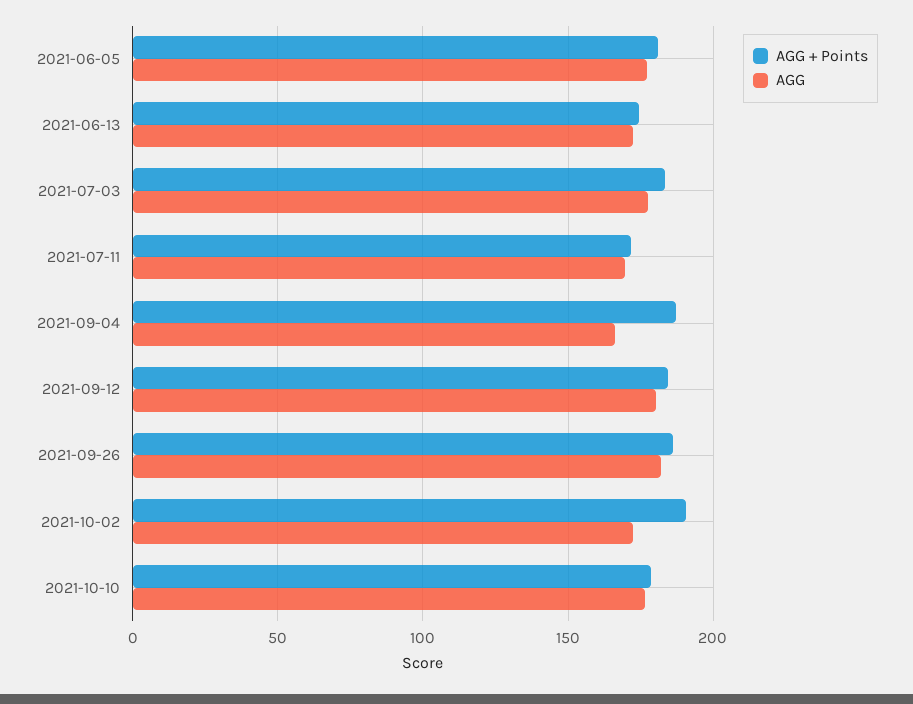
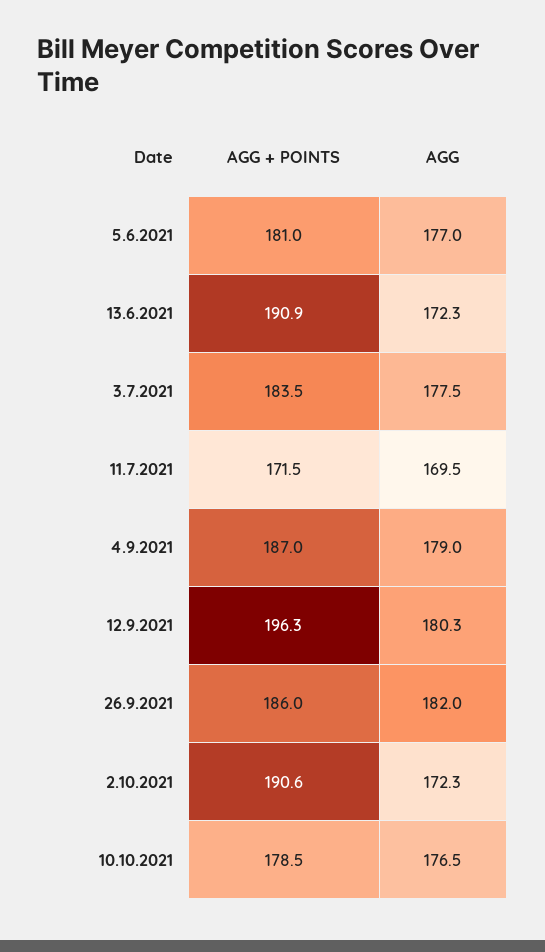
  {
    "AGG + Points": {
      "2021-06-05": 181,
-     "2021-06-13": 175,
+     "2021-06-13": 190.9,
      "2021-07-03": 183.5,
      "2021-07-11": 171.5,
      "2021-09-04": 187,
-     "2021-09-12": 185,
+     "2021-09-12": 196.3,
      "2021-09-26": 186,
      "2021-10-02": 190.6,
      "2021-10-10": 178.5
    },
    "AGG": {
      "2021-06-05": 177,
      "2021-06-13": 172.3,
      "2021-07-03": 177.5,
      "2021-07-11": 169.5,
-     "2021-09-04": 165,
+     "2021-09-04": 179,
      "2021-09-12": 180.3,
      "2021-09-26": 182,
      "2021-10-02": 172.3,
      "2021-10-10": 176.5
    }
  }

